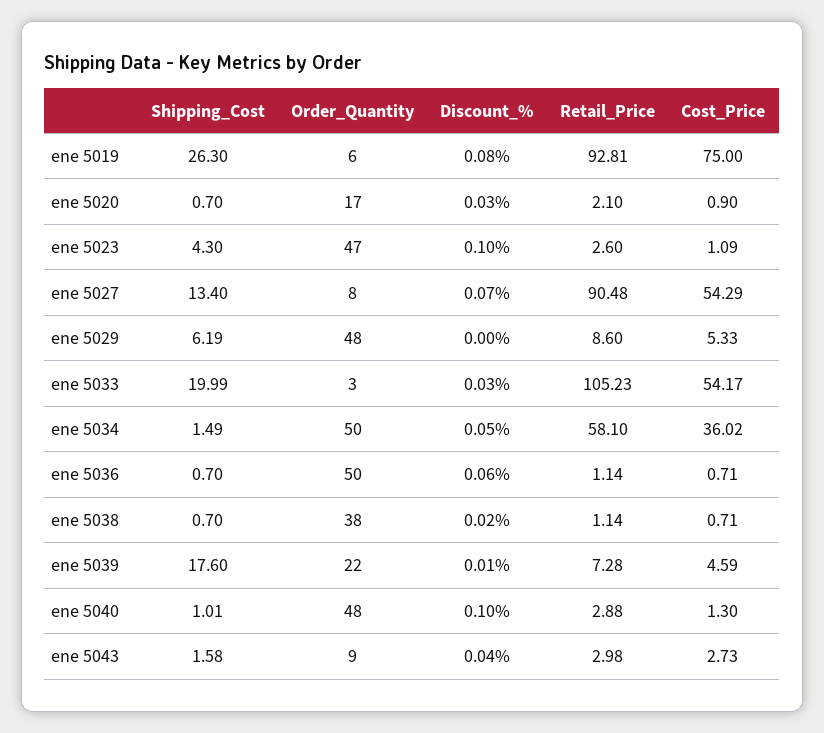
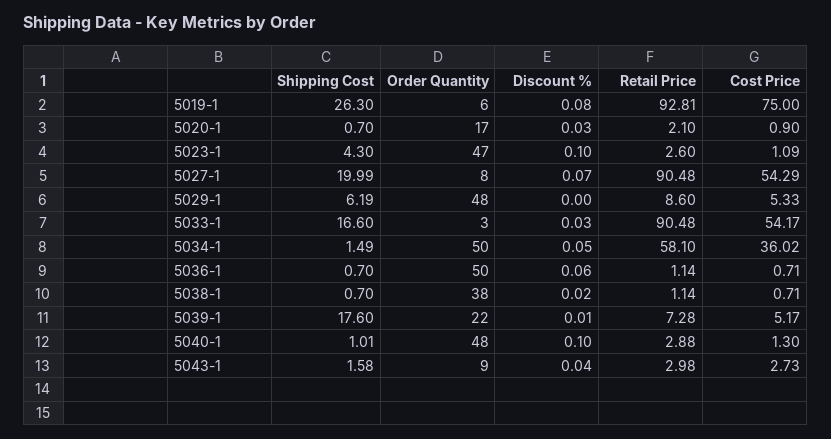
  {
    "Shipping_Cost": {
      "ene 5019": 26.3,
      "ene 5020": 0.7,
      "ene 5023": 4.3,
-     "ene 5027": 13.4,
+     "ene 5027": 19.99,
      "ene 5029": 6.19,
-     "ene 5033": 19.99,
+     "ene 5033": 16.6,
      "ene 5034": 1.49,
      "ene 5036": 0.7,
      "ene 5038": 0.7,
      "ene 5039": 17.6,
      "ene 5040": 1.01,
      "ene 5043": 1.58
    },
    "Order_Quantity": {
      "ene 5019": 6,
      "ene 5020": 17,
      "ene 5023": 47,
      "ene 5027": 8,
      "ene 5029": 48,
      "ene 5033": 3,
      "ene 5034": 50,
      "ene 5036": 50,
      "ene 5038": 38,
      "ene 5039": 22,
      "ene 5040": 48,
      "ene 5043": 9
    },
    "Discount_%": {
      "ene 5019": 0.08,
      "ene 5020": 0.03,
      "ene 5023": 0.1,
      "ene 5027": 0.07,
      "ene 5029": 0,
      "ene 5033": 0.03,
      "ene 5034": 0.05,
      "ene 5036": 0.06,
      "ene 5038": 0.02,
      "ene 5039": 0.01,
      "ene 5040": 0.1,
      "ene 5043": 0.04
    },
    "Retail_Price": {
      "ene 5019": 92.81,
      "ene 5020": 2.1,
      "ene 5023": 2.6,
      "ene 5027": 90.48,
      "ene 5029": 8.6,
-     "ene 5033": 105.23,
+     "ene 5033": 90.48,
      "ene 5034": 58.1,
      "ene 5036": 1.14,
      "ene 5038": 1.14,
      "ene 5039": 7.28,
      "ene 5040": 2.88,
      "ene 5043": 2.98
    },
    "Cost_Price": {
      "ene 5019": 75,
      "ene 5020": 0.9,
      "ene 5023": 1.09,
      "ene 5027": 54.29,
      "ene 5029": 5.33,
      "ene 5033": 54.17,
      "ene 5034": 36.02,
      "ene 5036": 0.71,
      "ene 5038": 0.71,
-     "ene 5039": 4.59,
+     "ene 5039": 5.17,
      "ene 5040": 1.3,
      "ene 5043": 2.73
    }
  }

